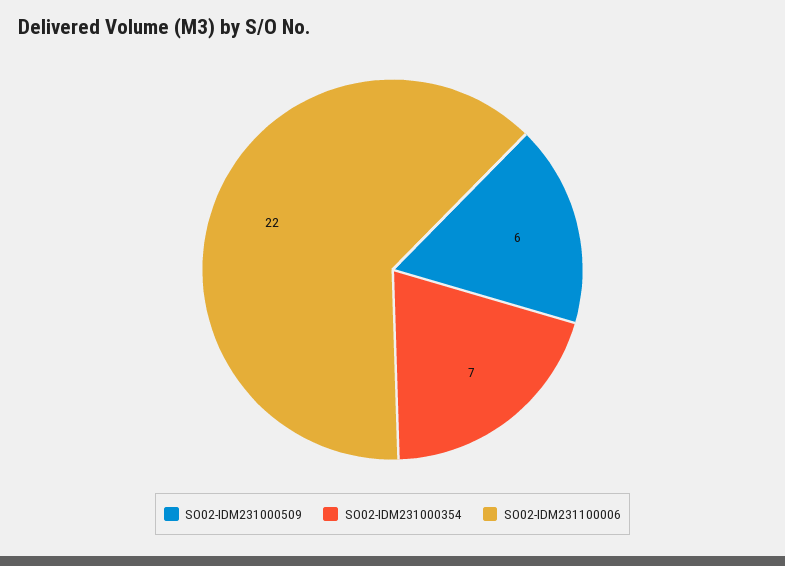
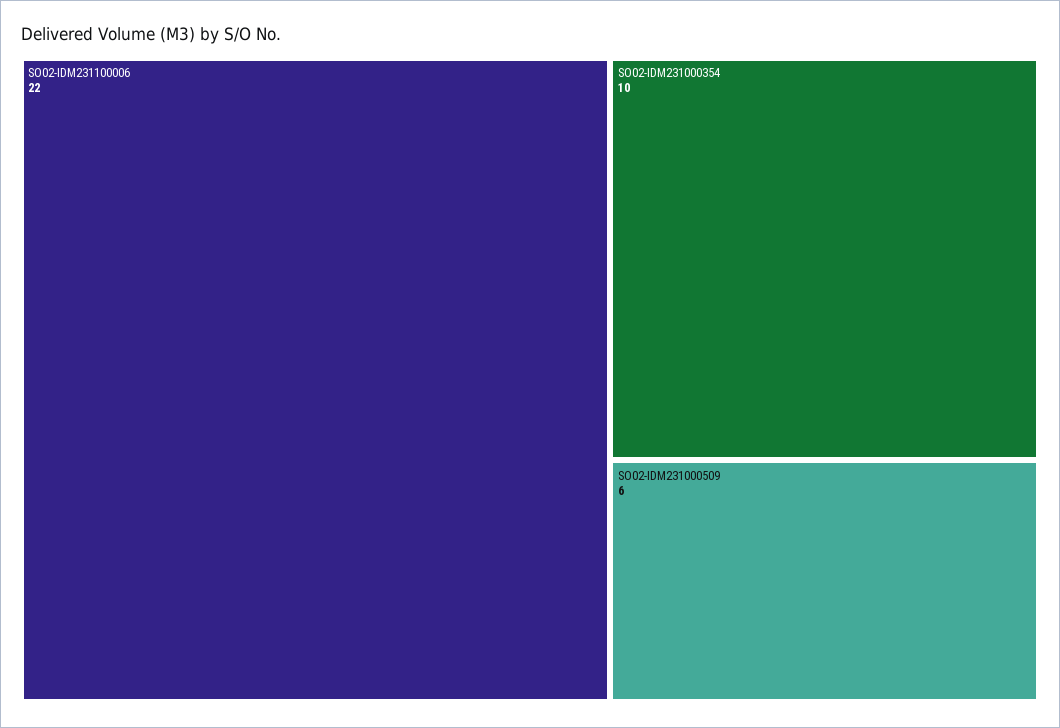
  {
    "SO02-IDM231000509": 6,
-   "SO02-IDM231000354": 7,
+   "SO02-IDM231000354": 10,
    "SO02-IDM231100006": 22
  }

